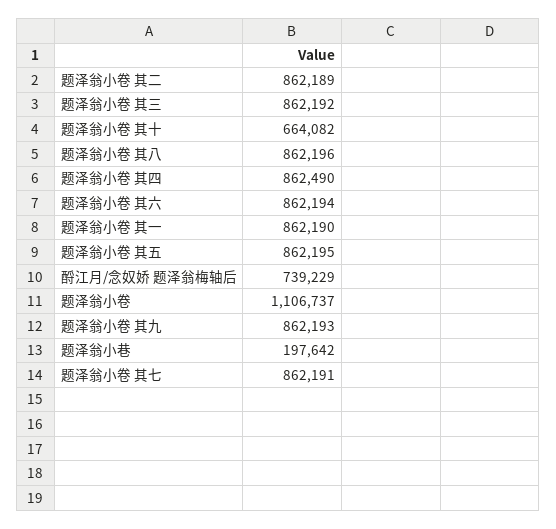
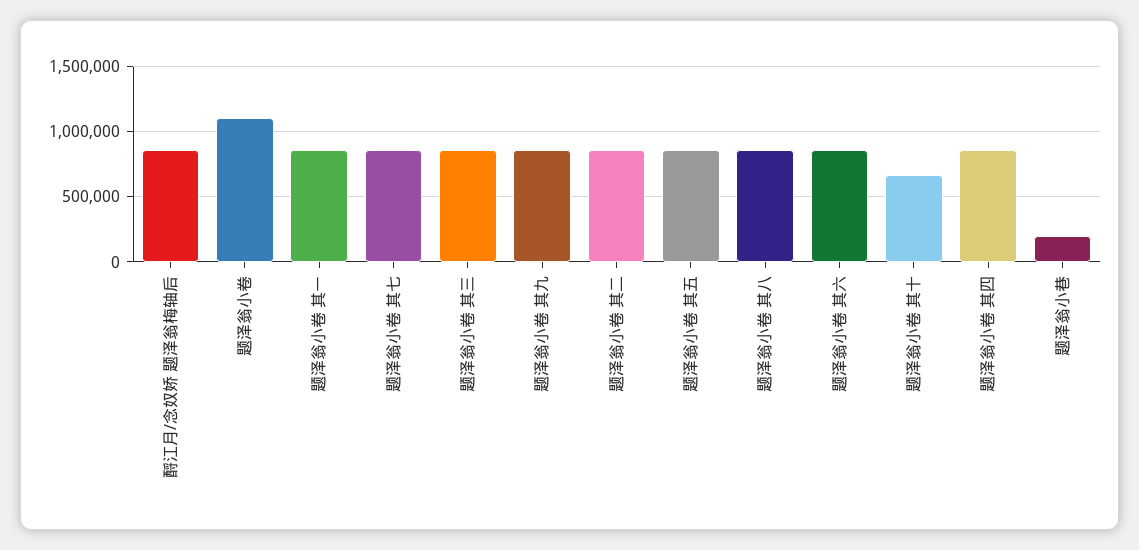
  {
    "题泽翁小卷 其二": 862189,
    "题泽翁小卷 其三": 862192,
    "题泽翁小卷 其十": 664082,
    "题泽翁小卷 其八": 862196,
    "题泽翁小卷 其四": 862490,
    "题泽翁小卷 其六": 862194,
    "题泽翁小卷 其一": 862190,
    "题泽翁小卷 其五": 862195,
-   "酹江月/念奴娇 题泽翁梅轴后": 739229,
+   "酹江月/念奴娇 题泽翁梅轴后": 850000,
    "题泽翁小卷": 1106737,
    "题泽翁小卷 其九": 862193,
    "题泽翁小巷": 197642,
    "题泽翁小卷 其七": 862191
  }

